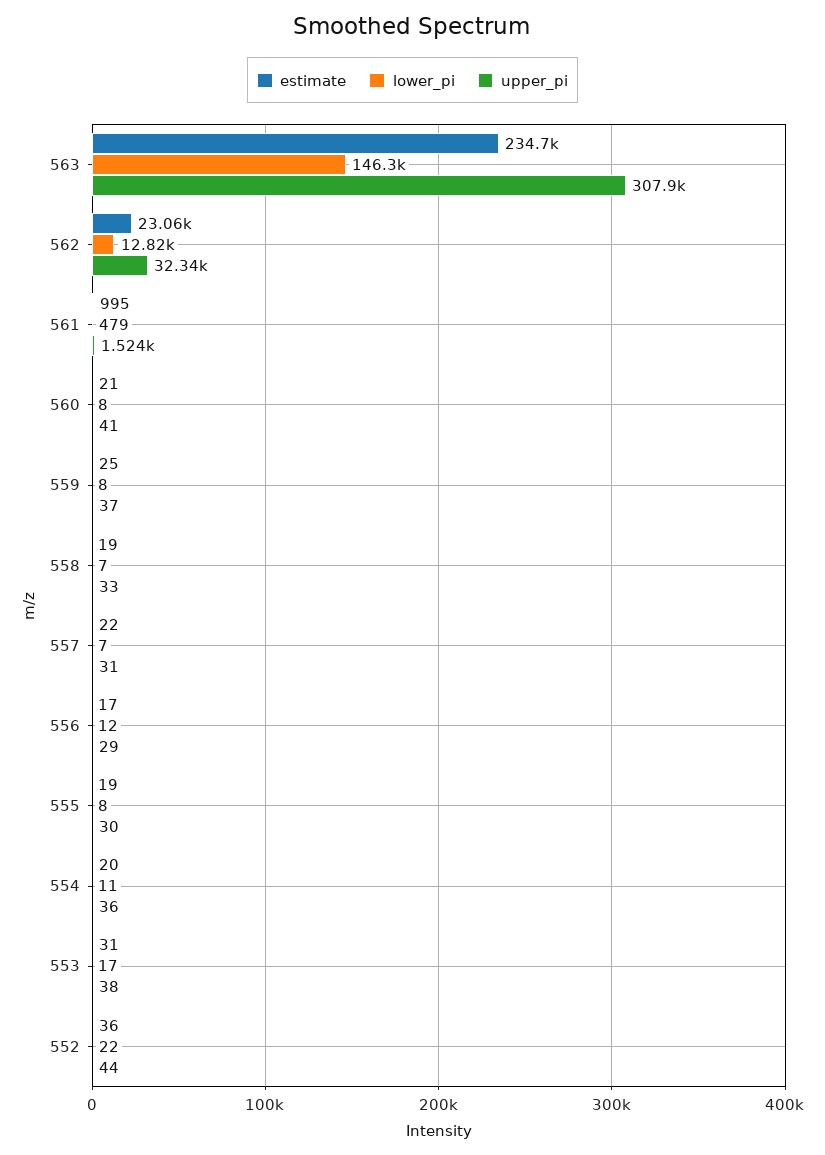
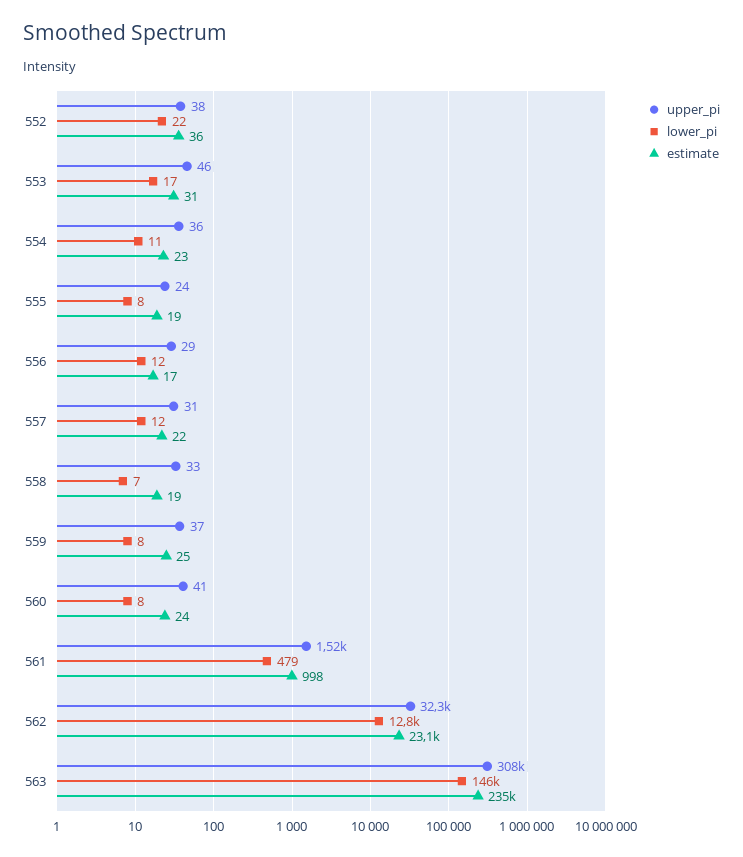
  {
    "estimate": {
      "563": 234700,
      "562": 23060,
-     "561": 995,
+     "561": 998,
-     "560": 21,
+     "560": 24,
      "559": 25,
      "558": 19,
      "557": 22,
      "556": 17,
      "555": 19,
-     "554": 20,
+     "554": 23,
      "553": 31,
      "552": 36
    },
    "lower_pi": {
      "563": 146300,
      "562": 12820,
      "561": 479,
      "560": 8,
      "559": 8,
      "558": 7,
-     "557": 7,
+     "557": 12,
      "556": 12,
      "555": 8,
      "554": 11,
      "553": 17,
      "552": 22
    },
    "upper_pi": {
      "563": 307900,
      "562": 32340,
      "561": 1524,
      "560": 41,
      "559": 37,
      "558": 33,
      "557": 31,
      "556": 29,
-     "555": 30,
+     "555": 24,
      "554": 36,
-     "553": 38,
+     "553": 46,
-     "552": 44
+     "552": 38
    }
  }

